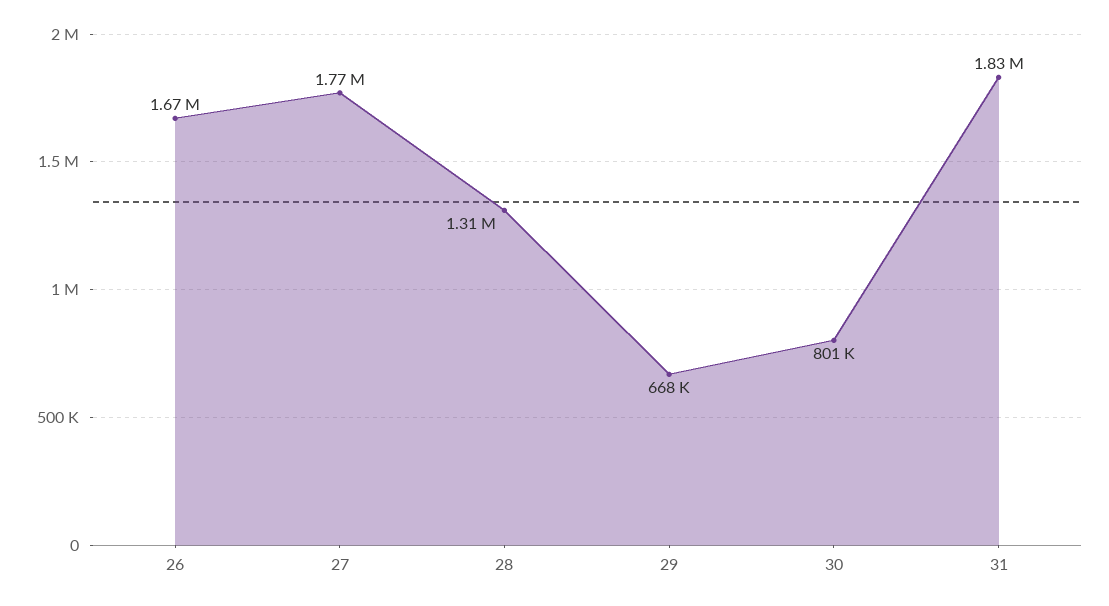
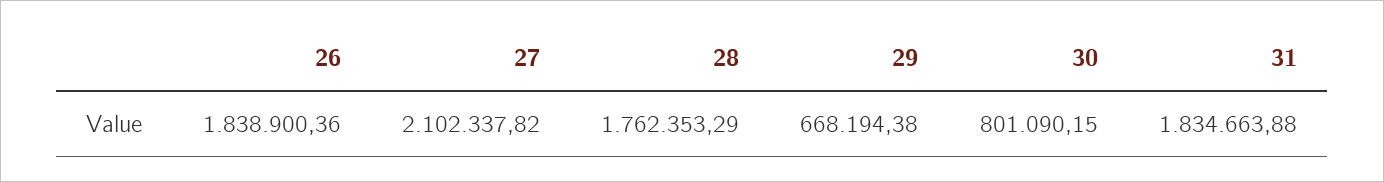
  {
-   "26": 1670000,
+   "26": 1838900.36,
-   "27": 1770000,
+   "27": 2102337.82,
-   "28": 1310000,
+   "28": 1762353.29,
    "29": 668194.38,
    "30": 801090.15,
    "31": 1834663.88
  }

